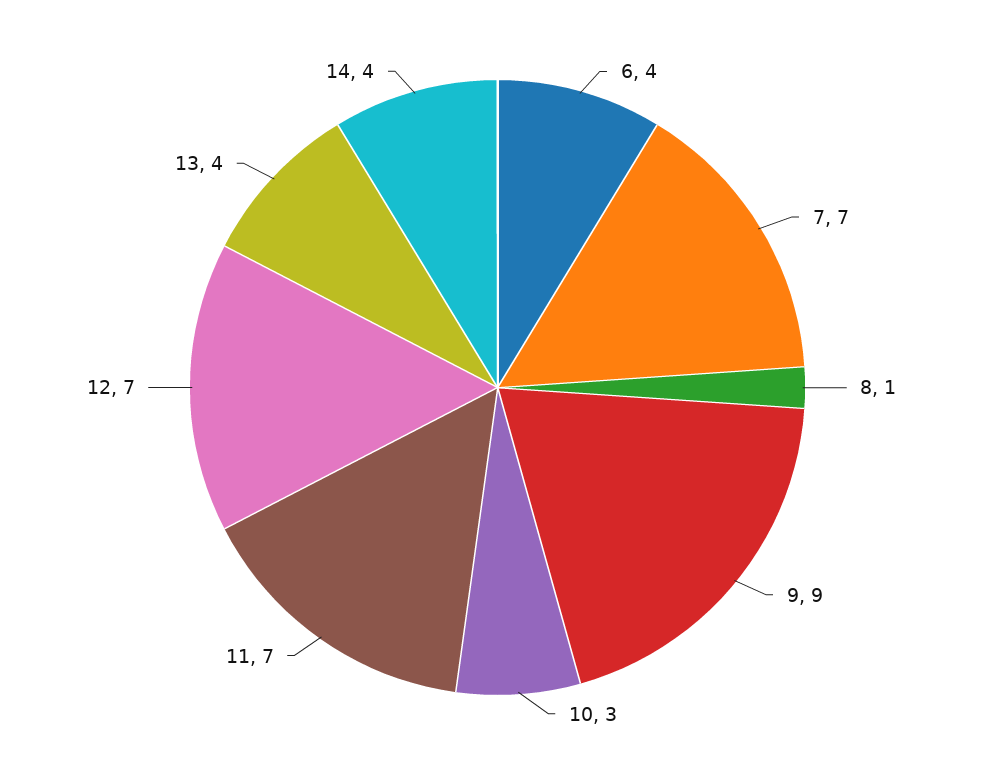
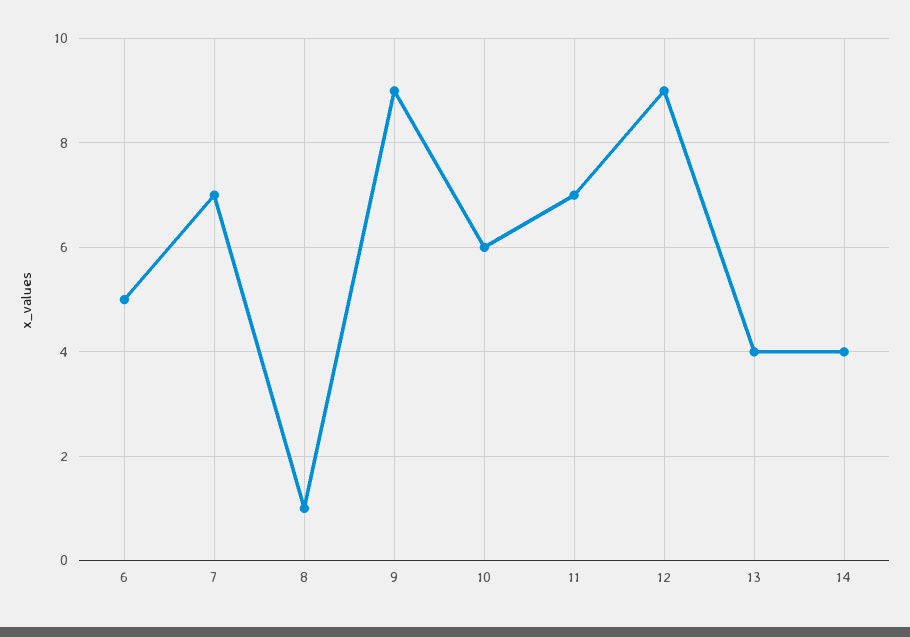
  {
-   "6": 4,
+   "6": 5,
    "7": 7,
    "8": 1,
    "9": 9,
-   "10": 3,
+   "10": 6,
    "11": 7,
-   "12": 7,
+   "12": 9,
    "13": 4,
    "14": 4
  }

